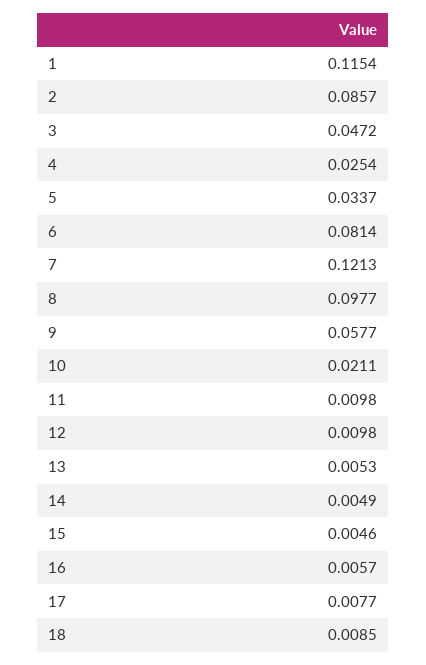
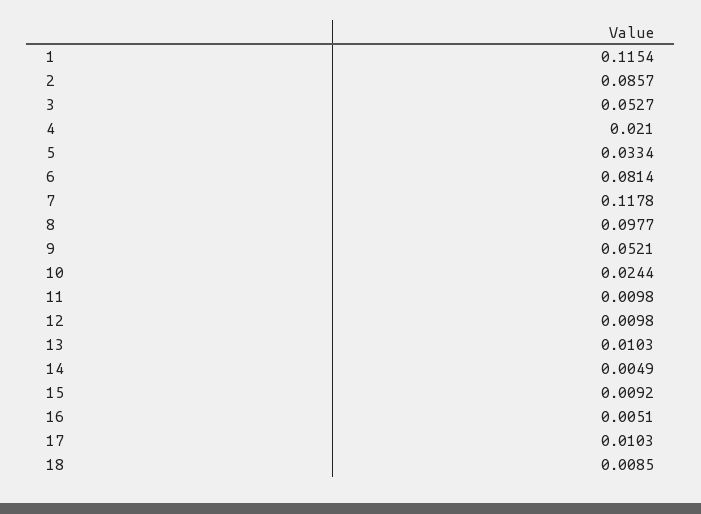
  {
    "1": 0.1154,
    "2": 0.0857,
-   "3": 0.0472,
+   "3": 0.0527,
-   "4": 0.0254,
+   "4": 0.021,
-   "5": 0.0337,
+   "5": 0.0334,
    "6": 0.0814,
-   "7": 0.1213,
+   "7": 0.1178,
    "8": 0.0977,
-   "9": 0.0577,
+   "9": 0.0521,
-   "10": 0.0211,
+   "10": 0.0244,
    "11": 0.0098,
    "12": 0.0098,
-   "13": 0.0053,
+   "13": 0.0103,
    "14": 0.0049,
-   "15": 0.0046,
+   "15": 0.0092,
-   "16": 0.0057,
+   "16": 0.0051,
-   "17": 0.0077,
+   "17": 0.0103,
    "18": 0.0085
  }

